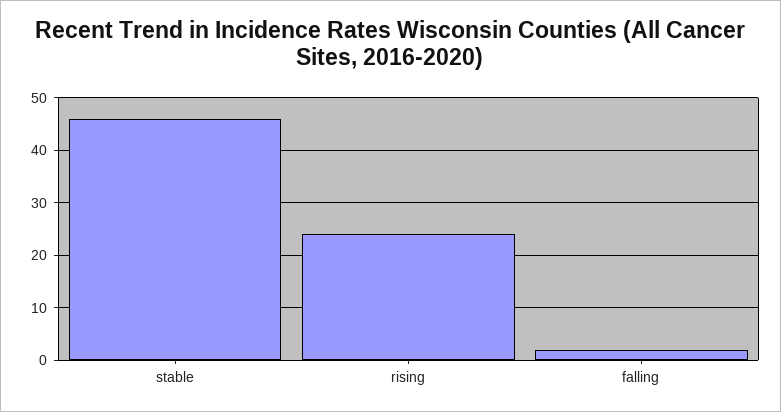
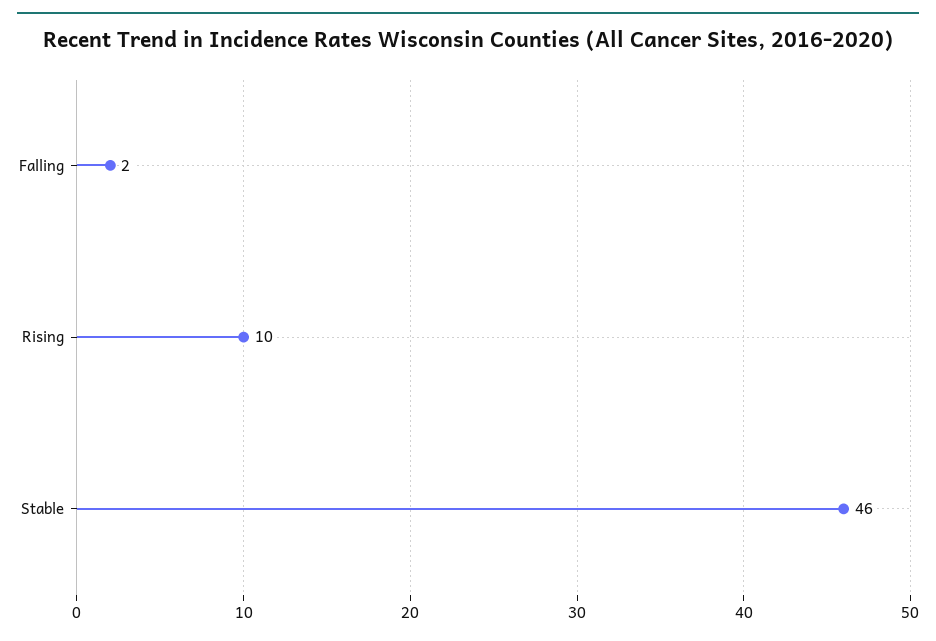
  {
    "stable": 46,
-   "rising": 25,
+   "rising": 10,
    "falling": 2
  }

